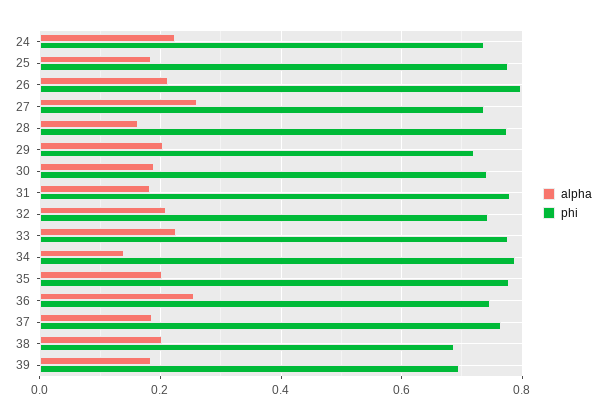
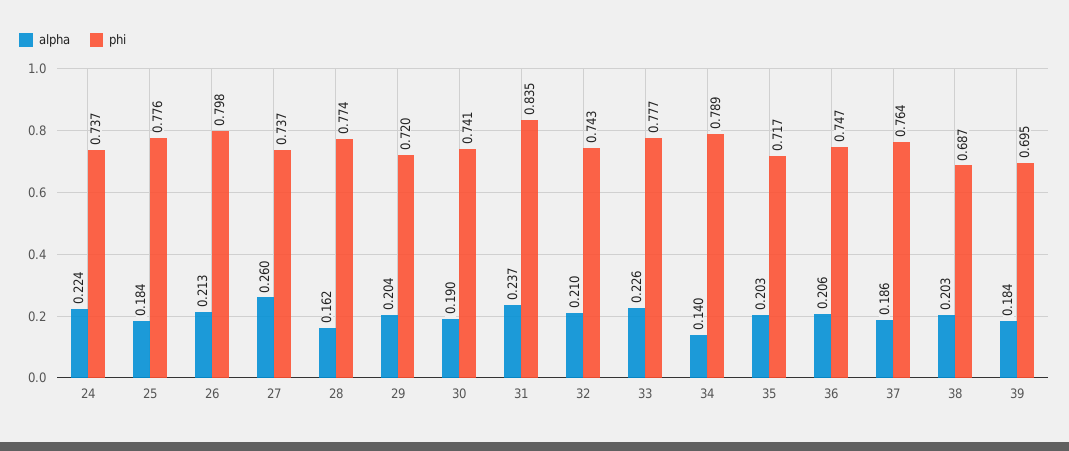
  {
    "alpha": {
      "24": 0.224,
      "25": 0.184,
      "26": 0.213,
      "27": 0.26,
      "28": 0.162,
      "29": 0.204,
      "30": 0.19,
-     "31": 0.18,
+     "31": 0.237,
      "32": 0.21,
      "33": 0.226,
      "34": 0.14,
      "35": 0.203,
-     "36": 0.26,
+     "36": 0.206,
      "37": 0.186,
      "38": 0.203,
      "39": 0.184
    },
    "phi": {
      "24": 0.737,
      "25": 0.776,
      "26": 0.798,
      "27": 0.737,
      "28": 0.774,
      "29": 0.72,
      "30": 0.741,
-     "31": 0.78,
+     "31": 0.835,
      "32": 0.743,
      "33": 0.777,
      "34": 0.789,
-     "35": 0.78,
+     "35": 0.717,
      "36": 0.747,
      "37": 0.764,
      "38": 0.687,
      "39": 0.695
    }
  }

